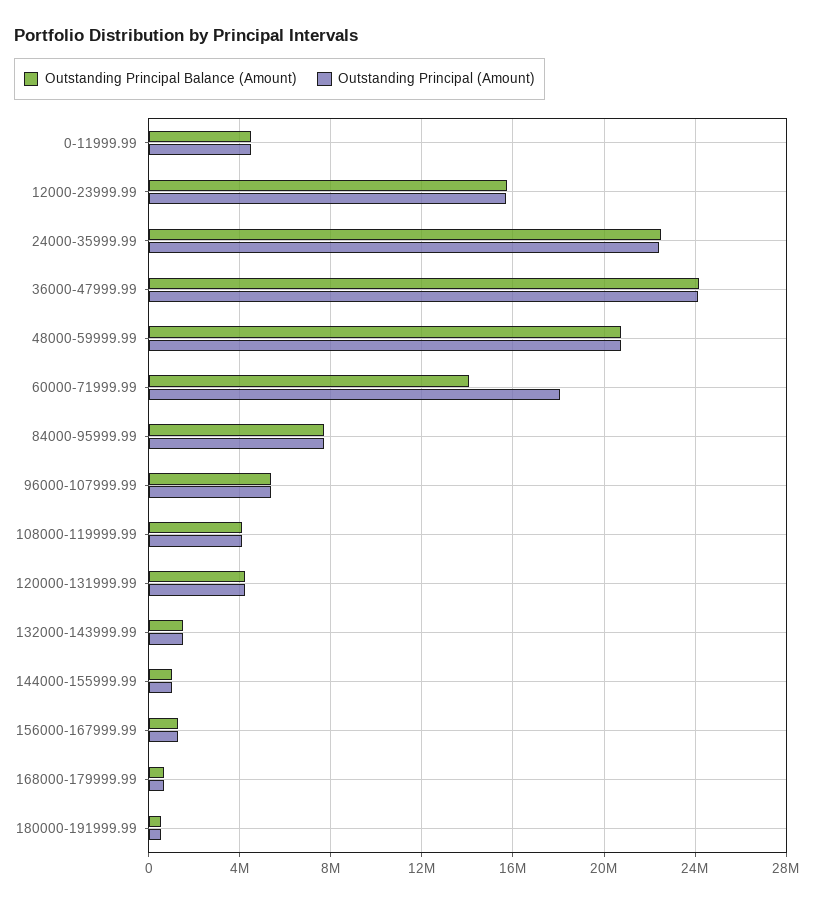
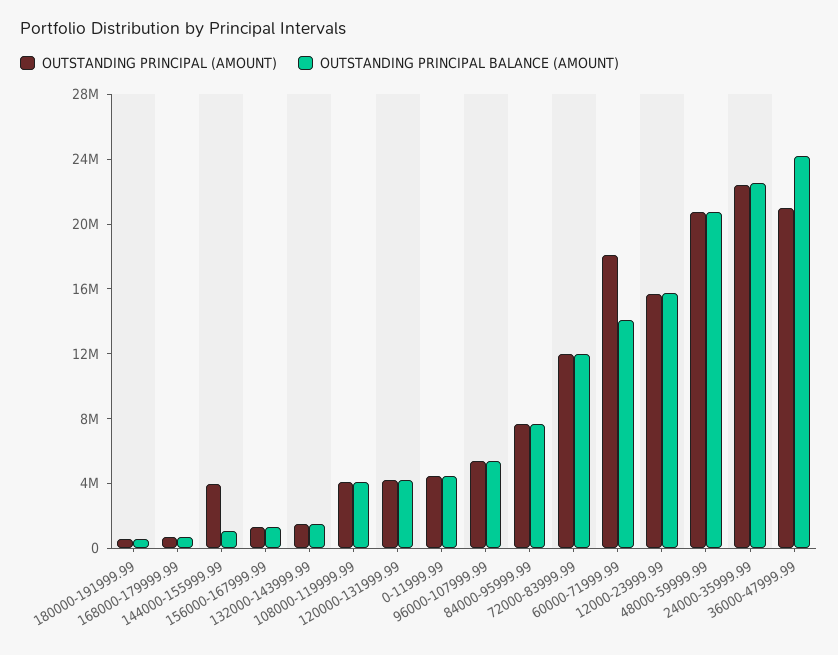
  {
    "Outstanding Principal Balance (Amount)": {
      "0-11999.99": 4500000,
      "12000-23999.99": 15500000,
      "24000-35999.99": 22500000,
      "36000-47999.99": 24000000,
      "48000-59999.99": 20500000,
      "60000-71999.99": 14000000,
      "84000-95999.99": 7500000,
      "96000-107999.99": 5500000,
      "108000-119999.99": 4000000,
      "120000-131999.99": 4000000,
      "132000-143999.99": 1500000,
      "144000-155999.99": 1000000,
      "156000-167999.99": 1500000,
      "168000-179999.99": 500000,
-     "180000-191999.99": 500000
+     "180000-191999.99": 500000,
+     "72000-83999.99": 12000000
    },
    "Outstanding Principal (Amount)": {
      "0-11999.99": 4500000,
      "12000-23999.99": 15500000,
      "24000-35999.99": 22500000,
-     "36000-47999.99": 24000000,
+     "36000-47999.99": 21000000,
      "48000-59999.99": 20500000,
      "60000-71999.99": 18000000,
      "84000-95999.99": 7500000,
      "96000-107999.99": 5500000,
      "108000-119999.99": 4000000,
      "120000-131999.99": 4000000,
      "132000-143999.99": 1500000,
-     "144000-155999.99": 1000000,
+     "144000-155999.99": 4000000,
      "156000-167999.99": 1500000,
      "168000-179999.99": 500000,
-     "180000-191999.99": 500000
+     "180000-191999.99": 500000,
+     "72000-83999.99": 12000000
    }
  }

